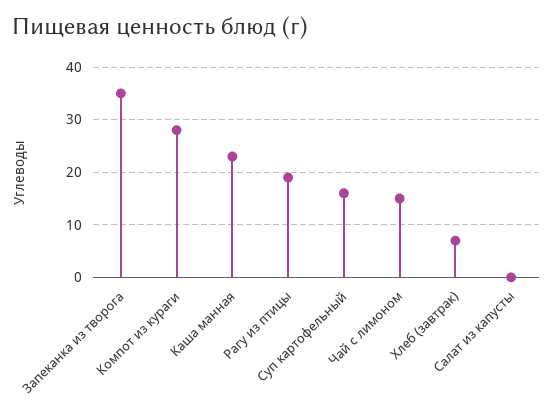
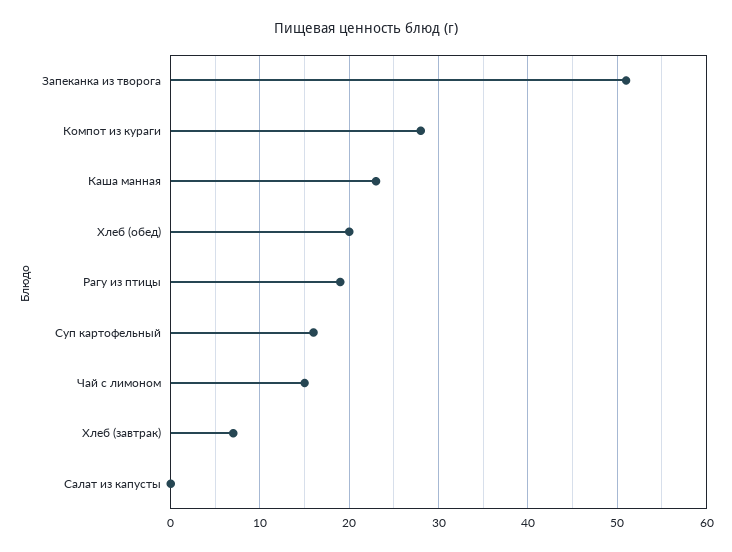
  {
-   "Запеканка из творога": 35,
+   "Запеканка из творога": 51,
    "Компот из кураги": 28,
    "Каша манная": 23,
    "Рагу из птицы": 19,
    "Суп картофельный": 16,
    "Чай с лимоном": 15,
    "Хлеб (завтрак)": 7,
-   "Салат из капусты": 0
+   "Салат из капусты": 0,
+   "Хлеб (обед)": 20
  }

